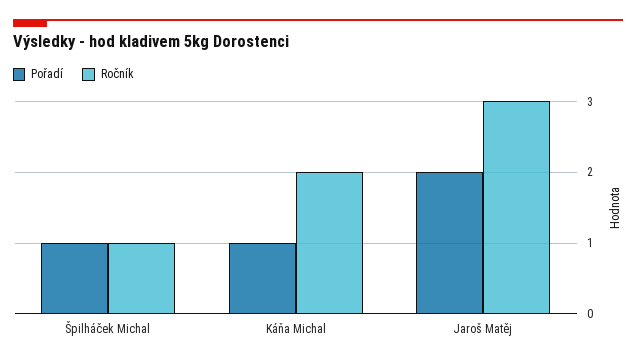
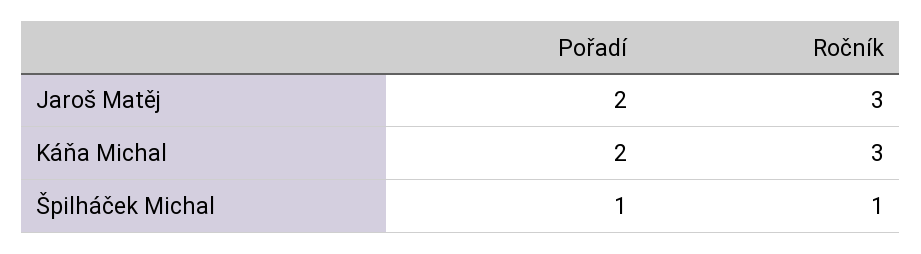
  {
    "Pořadí": {
      "Špilháček Michal": 1,
-     "Káňa Michal": 1,
+     "Káňa Michal": 2,
      "Jaroš Matěj": 2
    },
    "Ročník": {
      "Špilháček Michal": 1,
-     "Káňa Michal": 2,
+     "Káňa Michal": 3,
      "Jaroš Matěj": 3
    }
  }

